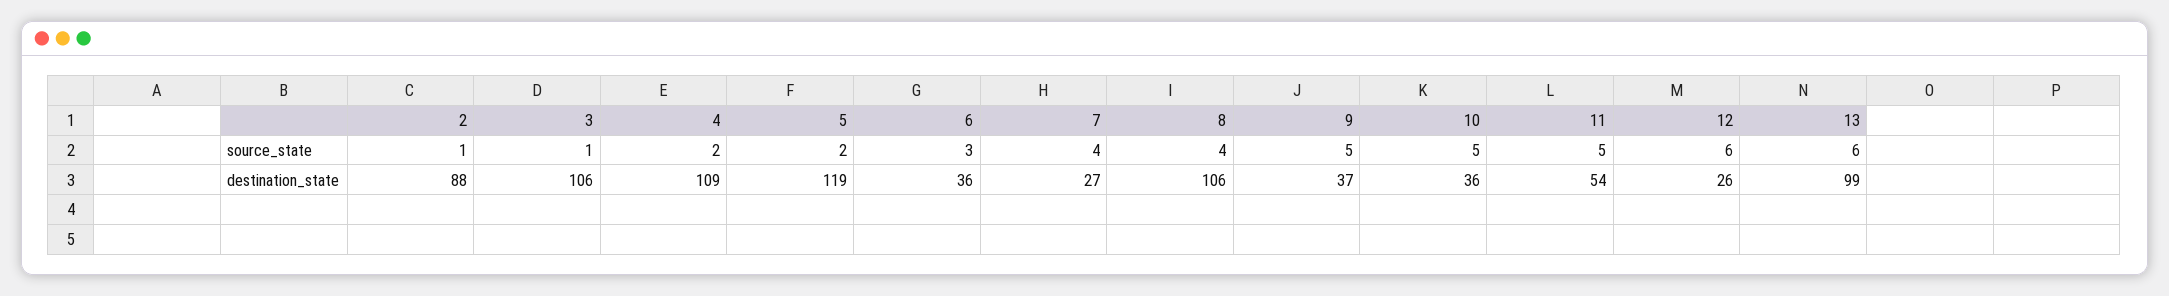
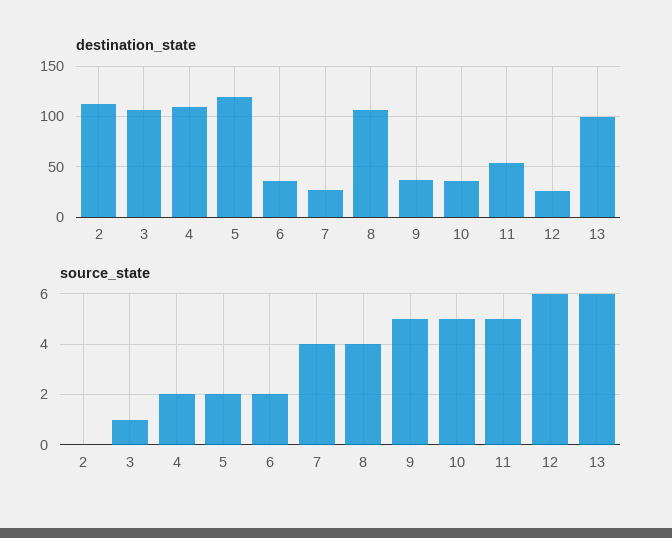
  {
    "source_state": {
-     "2": 1,
+     "2": 0,
      "3": 1,
      "4": 2,
      "5": 2,
-     "6": 3,
+     "6": 2,
      "7": 4,
      "8": 4,
      "9": 5,
      "10": 5,
      "11": 5,
      "12": 6,
      "13": 6
    },
    "destination_state": {
-     "2": 88,
+     "2": 110,
      "3": 106,
      "4": 109,
      "5": 119,
      "6": 36,
      "7": 27,
      "8": 106,
      "9": 37,
      "10": 36,
      "11": 54,
      "12": 26,
      "13": 99
    }
  }

